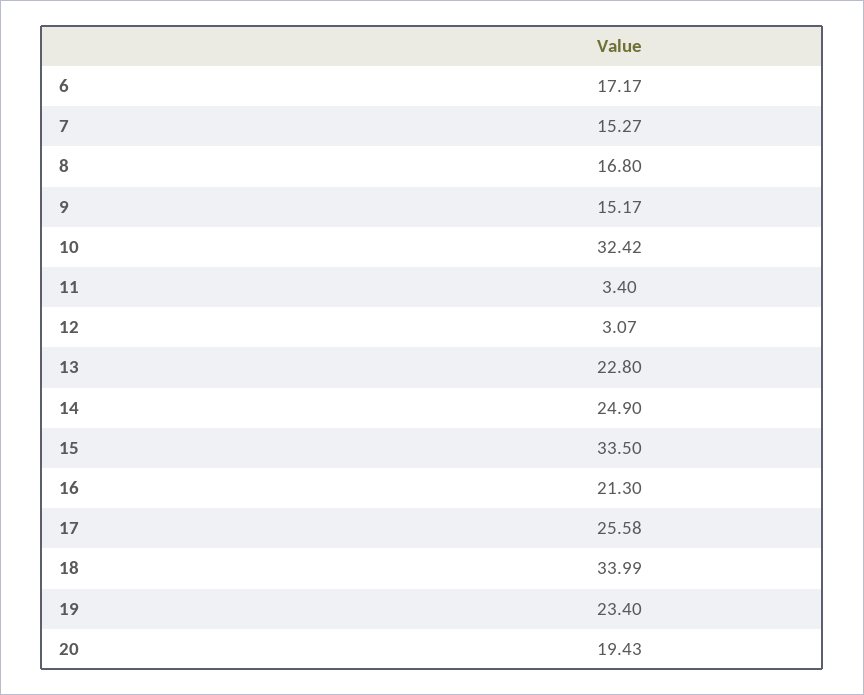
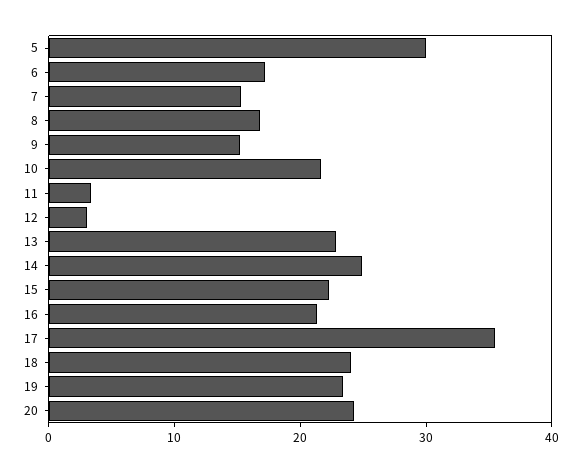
  {
    "6": 17.17,
    "7": 15.27,
    "8": 16.8,
    "9": 15.17,
-   "10": 32.42,
+   "10": 22,
    "11": 3.4,
    "12": 3.07,
    "13": 22.8,
    "14": 24.9,
-   "15": 33.5,
+   "15": 22,
    "16": 21.3,
-   "17": 25.58,
+   "17": 36,
-   "18": 33.99,
+   "18": 24,
    "19": 23.4,
-   "20": 19.43
+   "20": 24,
+   "5": 30
  }

